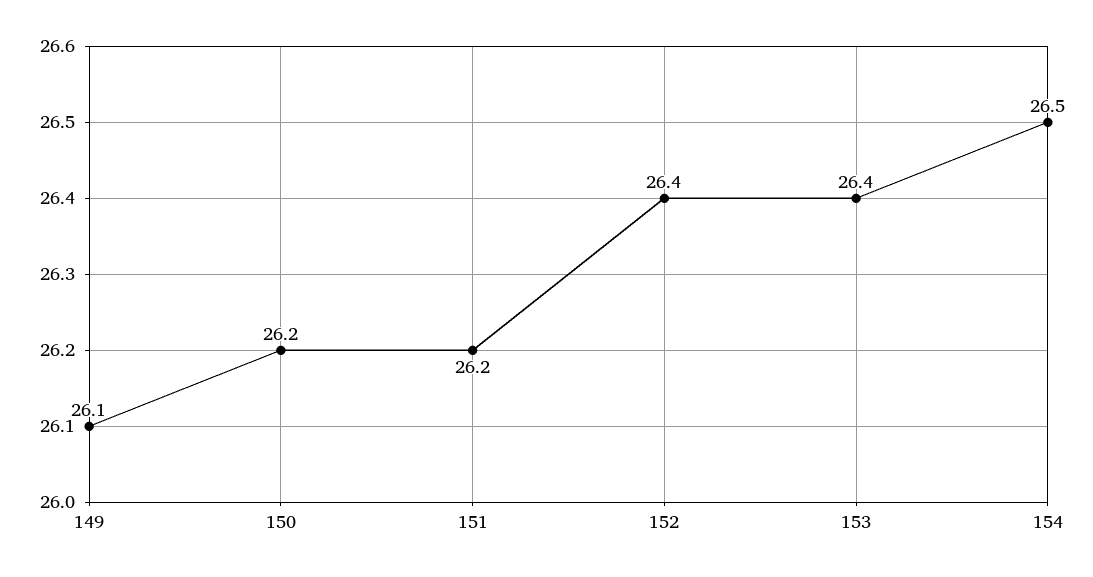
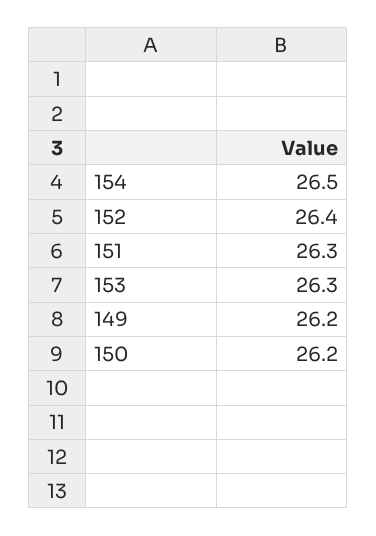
  {
-   "149": 26.1,
+   "149": 26.2,
    "150": 26.2,
-   "151": 26.2,
+   "151": 26.3,
    "152": 26.4,
-   "153": 26.4,
+   "153": 26.3,
    "154": 26.5
  }

